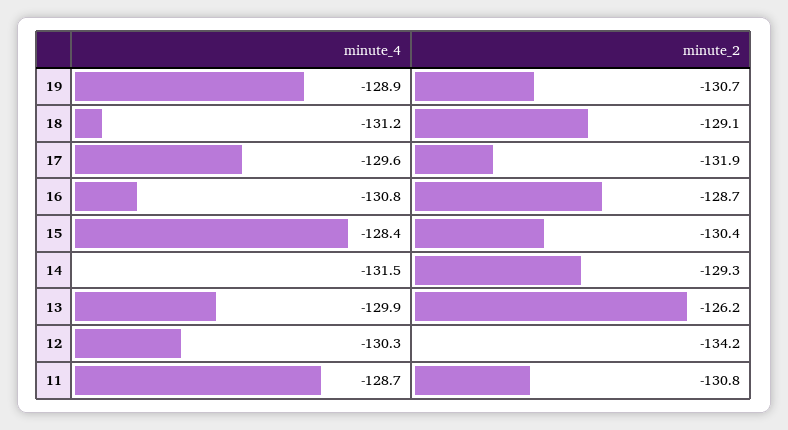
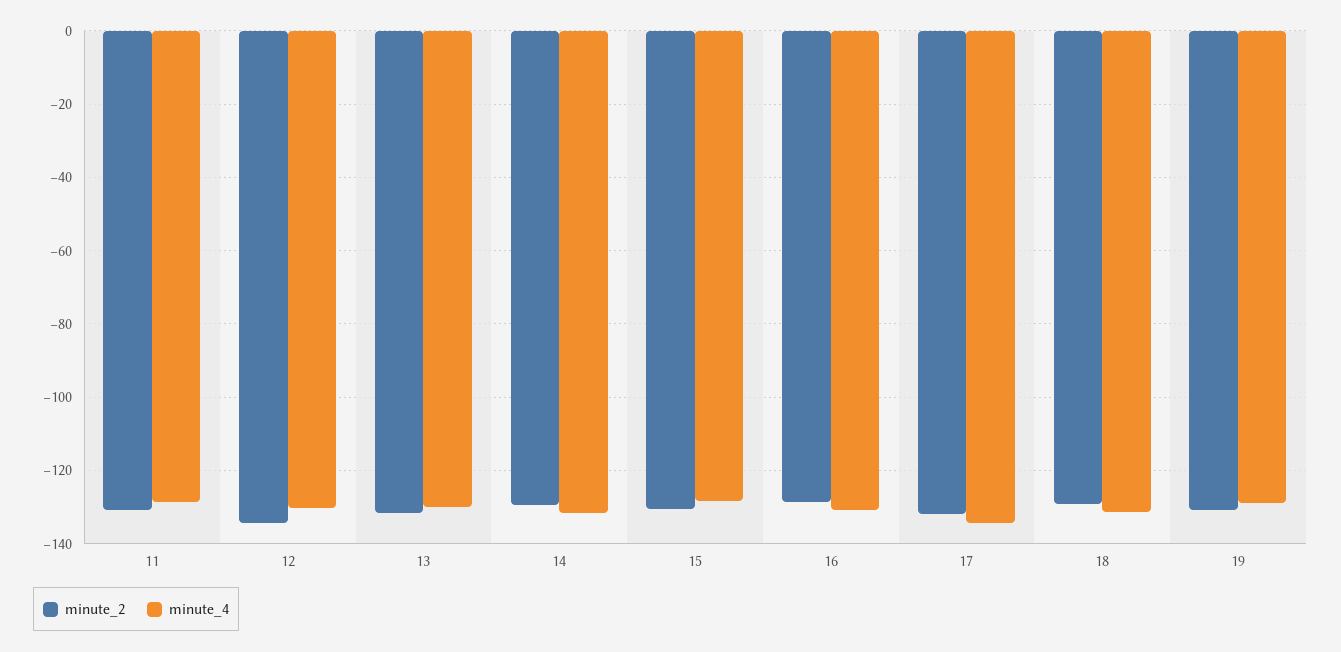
  {
    "minute_4": {
      "19": -128.9,
      "18": -131.2,
-     "17": -129.6,
+     "17": -134,
      "16": -130.8,
      "15": -128.4,
      "14": -131.5,
      "13": -129.9,
      "12": -130.3,
      "11": -128.7
    },
    "minute_2": {
      "19": -130.7,
      "18": -129.1,
      "17": -131.9,
      "16": -128.7,
      "15": -130.4,
      "14": -129.3,
-     "13": -126.2,
+     "13": -132,
      "12": -134.2,
      "11": -130.8
    }
  }

